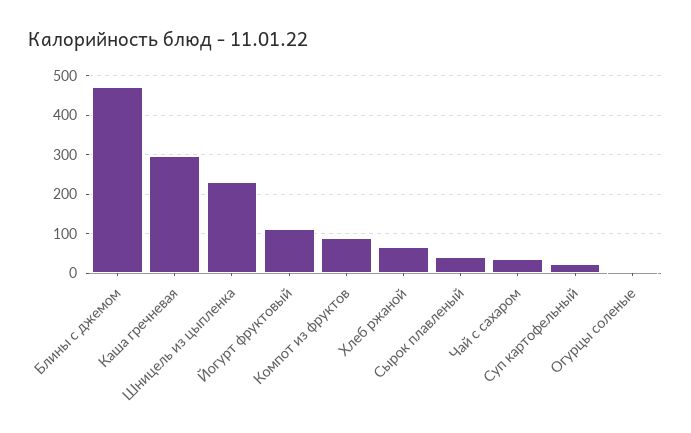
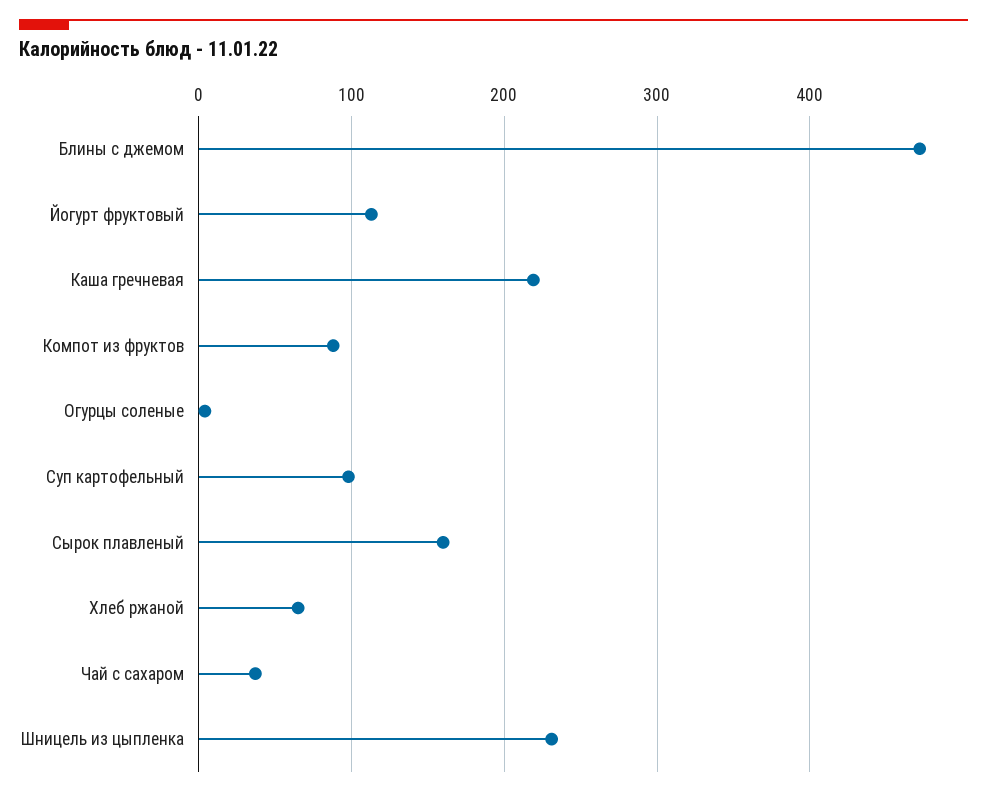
  {
    "Блины с джемом": 470,
-   "Каша гречневая": 300,
+   "Каша гречневая": 220,
    "Шницель из цыпленка": 230,
    "Йогурт фруктовый": 110,
    "Компот из фруктов": 90,
    "Хлеб ржаной": 70,
-   "Сырок плавленый": 40,
+   "Сырок плавленый": 160,
    "Чай с сахаром": 40,
-   "Суп картофельный": 20,
+   "Суп картофельный": 100,
    "Огурцы соленые": 0
  }

